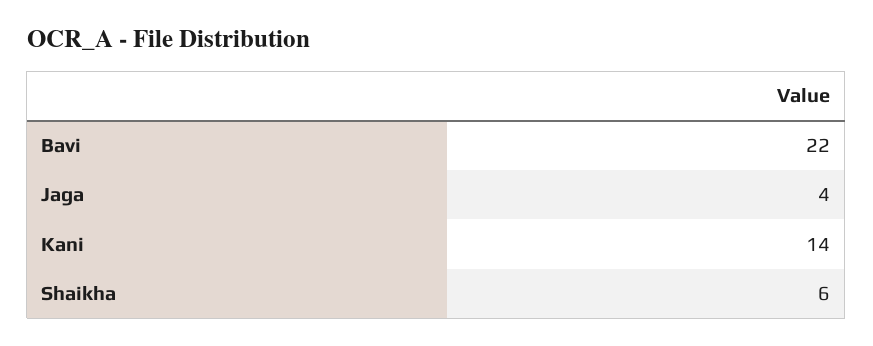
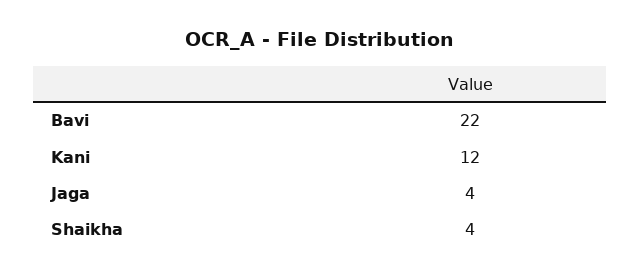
  {
    "Bavi": 22,
    "Jaga": 4,
-   "Kani": 14,
+   "Kani": 12,
-   "Shaikha": 6
+   "Shaikha": 4
  }

